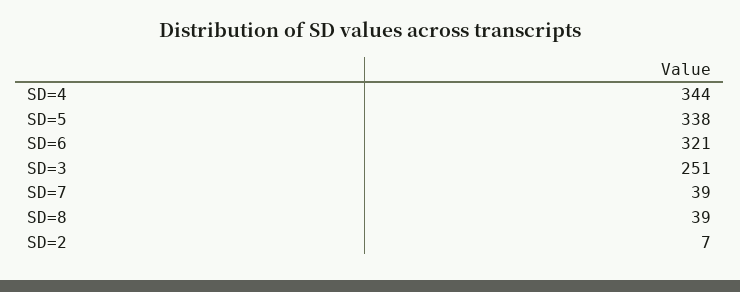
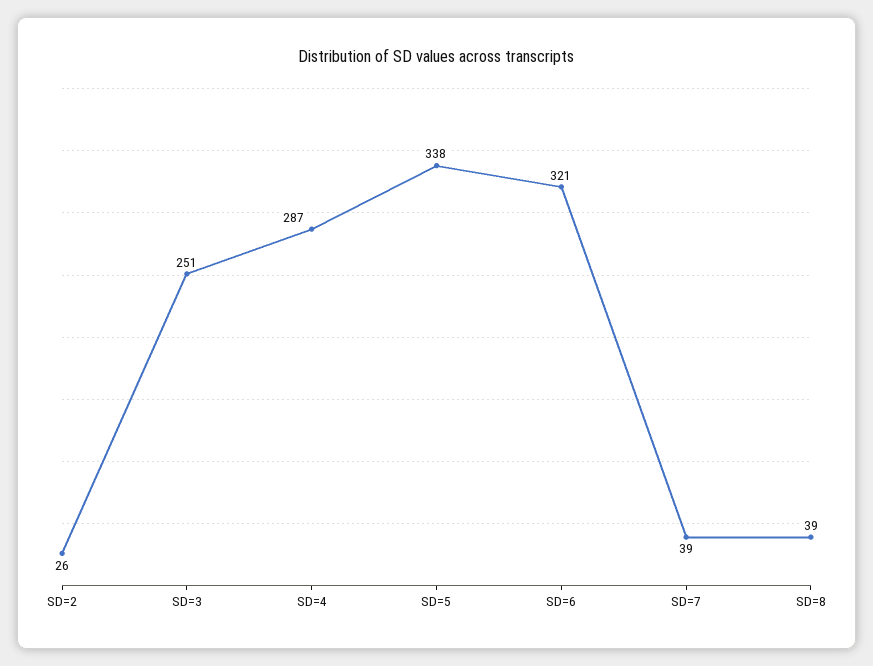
  {
-   "SD=4": 344,
+   "SD=4": 287,
    "SD=5": 338,
    "SD=6": 321,
    "SD=3": 251,
    "SD=7": 39,
    "SD=8": 39,
-   "SD=2": 7
+   "SD=2": 26
  }

